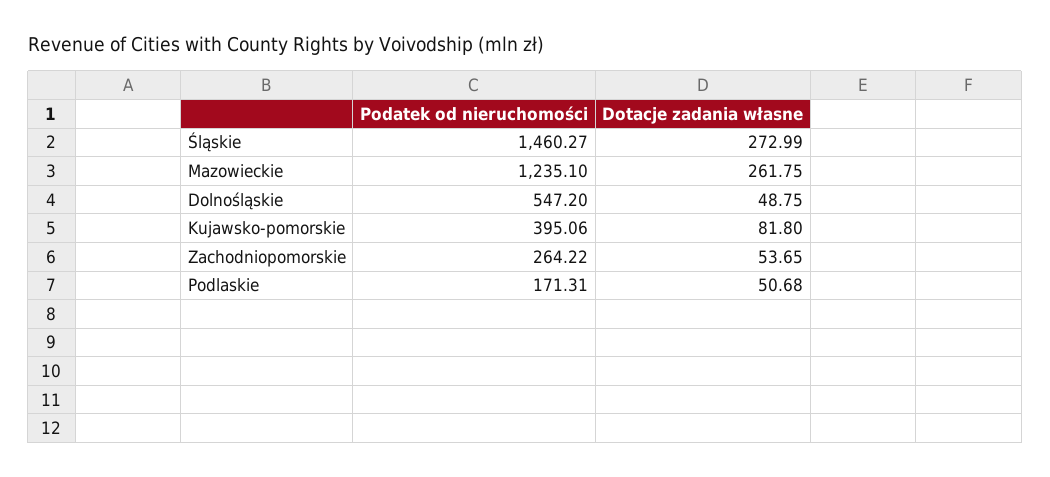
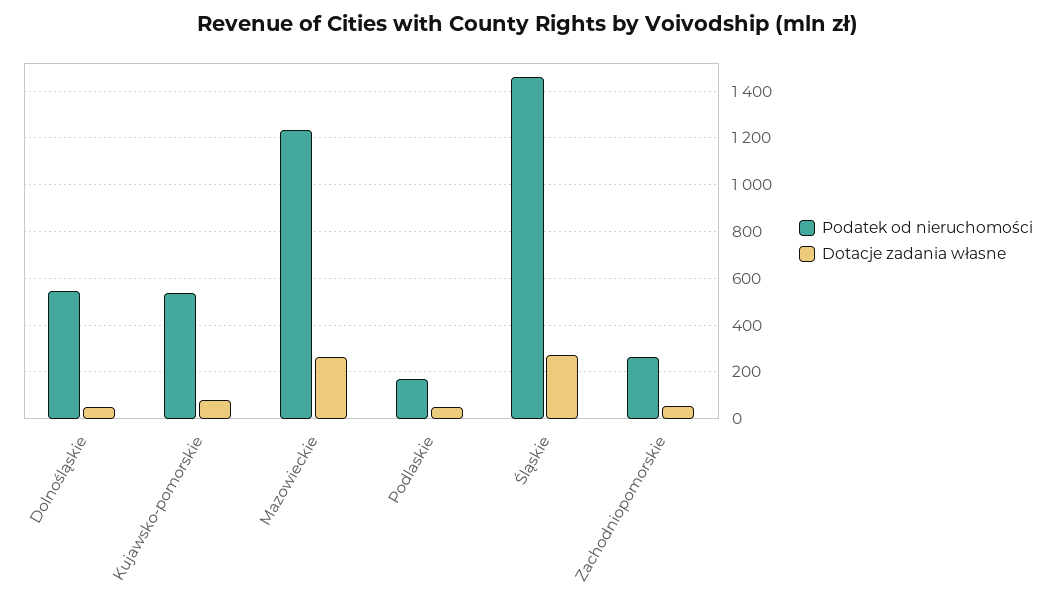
  {
    "Podatek od nieruchomości": {
      "Śląskie": 1460.27,
      "Mazowieckie": 1235.1,
      "Dolnośląskie": 547.2,
-     "Kujawsko-pomorskie": 395.06,
+     "Kujawsko-pomorskie": 550,
      "Zachodniopomorskie": 264.22,
      "Podlaskie": 171.31
    },
    "Dotacje zadania własne": {
      "Śląskie": 272.99,
      "Mazowieckie": 261.75,
      "Dolnośląskie": 48.75,
      "Kujawsko-pomorskie": 81.8,
      "Zachodniopomorskie": 53.65,
      "Podlaskie": 50.68
    }
  }

